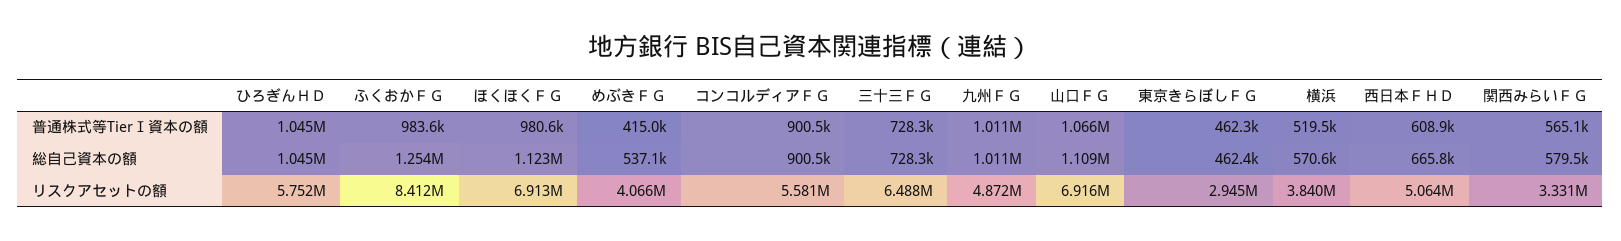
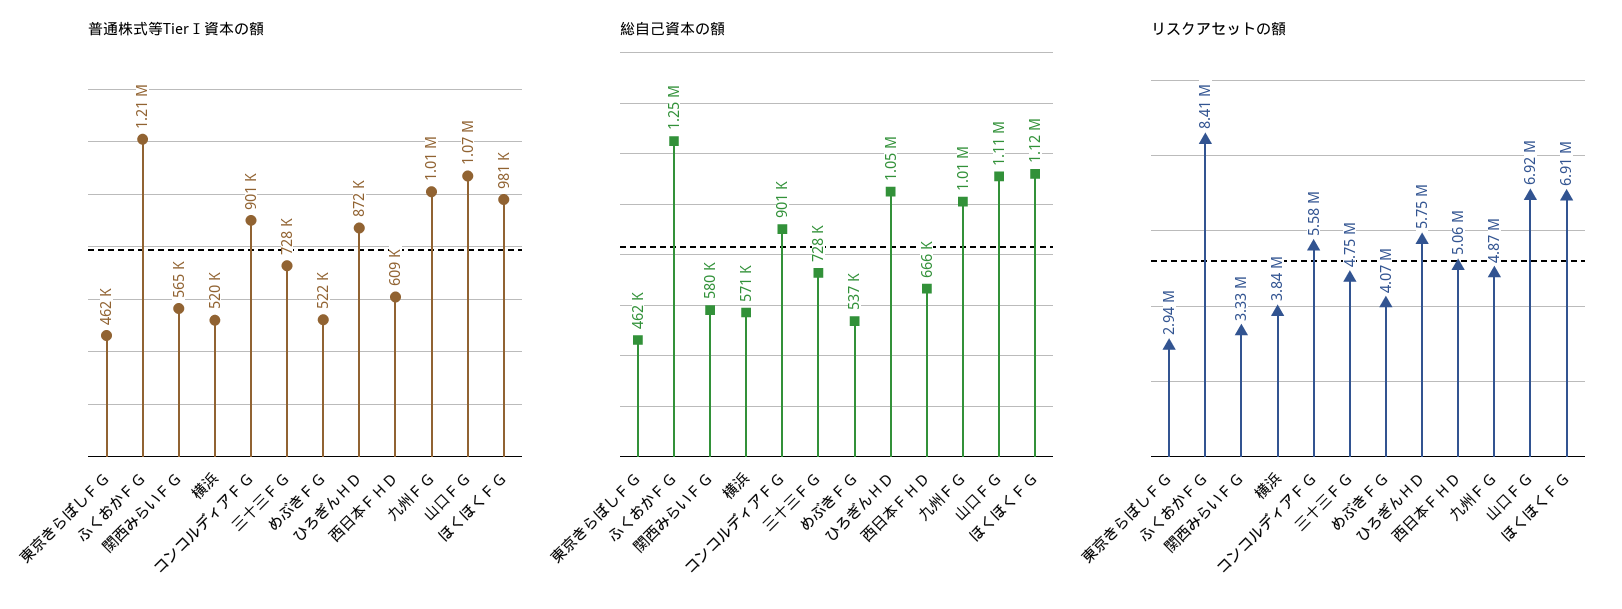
  {
    "普通株式等TierⅠ資本の額": {
-     "ひろぎんＨＤ": 1045000,
+     "ひろぎんＨＤ": 872000,
-     "ふくおかＦＧ": 983600,
+     "ふくおかＦＧ": 1210000,
      "ほくほくＦＧ": 980600,
-     "めぶきＦＧ": 415000,
+     "めぶきＦＧ": 522000,
      "コンコルディアＦＧ": 900500,
      "三十三ＦＧ": 728300,
      "九州ＦＧ": 1011000,
      "山口ＦＧ": 1066000,
      "東京きらぼしＦＧ": 462300,
      "横浜": 519500,
      "西日本ＦＨＤ": 608900,
      "関西みらいＦＧ": 565100
    },
    "総自己資本の額": {
      "ひろぎんＨＤ": 1045000,
      "ふくおかＦＧ": 1254000,
      "ほくほくＦＧ": 1123000,
      "めぶきＦＧ": 537100,
      "コンコルディアＦＧ": 900500,
      "三十三ＦＧ": 728300,
      "九州ＦＧ": 1011000,
      "山口ＦＧ": 1109000,
      "東京きらぼしＦＧ": 462400,
      "横浜": 570600,
      "西日本ＦＨＤ": 665800,
      "関西みらいＦＧ": 579500
    },
    "リスクアセットの額": {
      "ひろぎんＨＤ": 5752000,
      "ふくおかＦＧ": 8412000,
      "ほくほくＦＧ": 6913000,
      "めぶきＦＧ": 4066000,
      "コンコルディアＦＧ": 5581000,
-     "三十三ＦＧ": 6488000,
+     "三十三ＦＧ": 4750000,
      "九州ＦＧ": 4872000,
      "山口ＦＧ": 6916000,
      "東京きらぼしＦＧ": 2945000,
      "横浜": 3840000,
      "西日本ＦＨＤ": 5064000,
      "関西みらいＦＧ": 3331000
    }
  }

